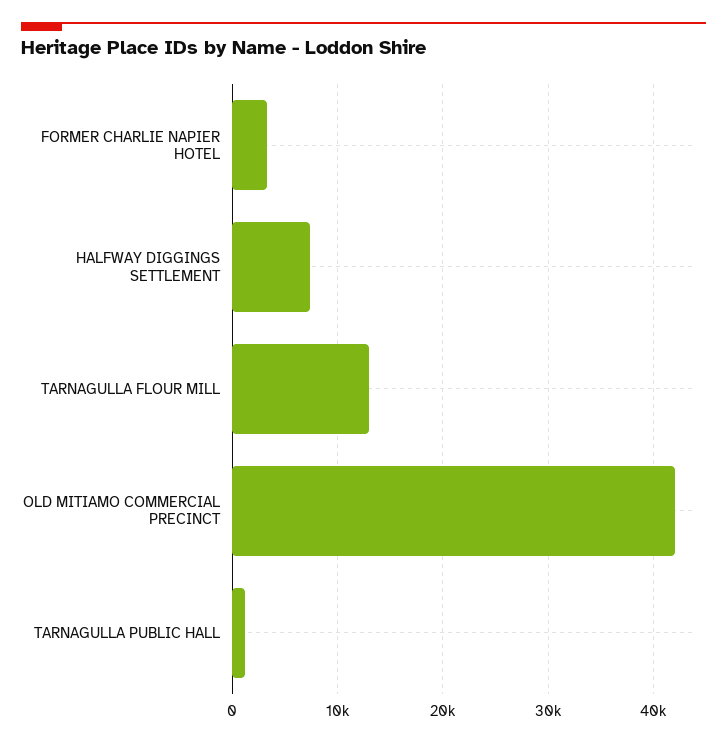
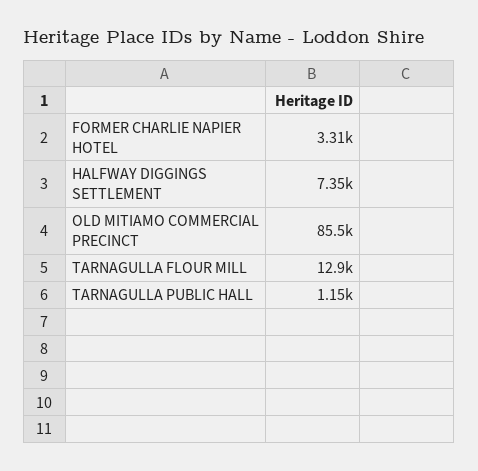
  {
    "FORMER CHARLIE NAPIER HOTEL": 3310,
    "HALFWAY DIGGINGS SETTLEMENT": 7350,
    "TARNAGULLA FLOUR MILL": 12900,
-   "OLD MITIAMO COMMERCIAL PRECINCT": 42000,
+   "OLD MITIAMO COMMERCIAL PRECINCT": 85500,
    "TARNAGULLA PUBLIC HALL": 1150
  }

